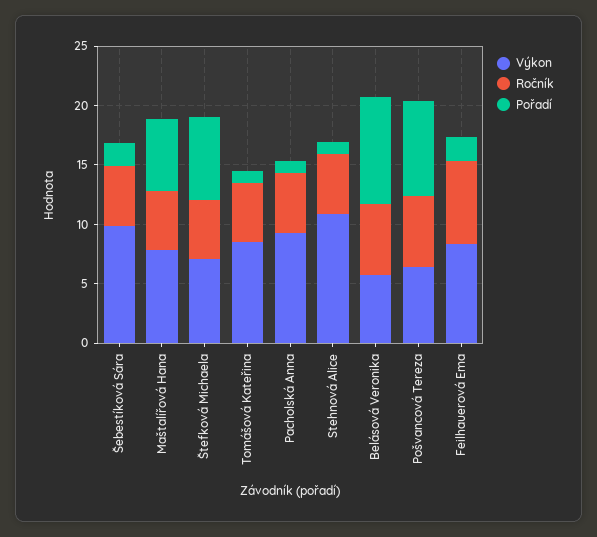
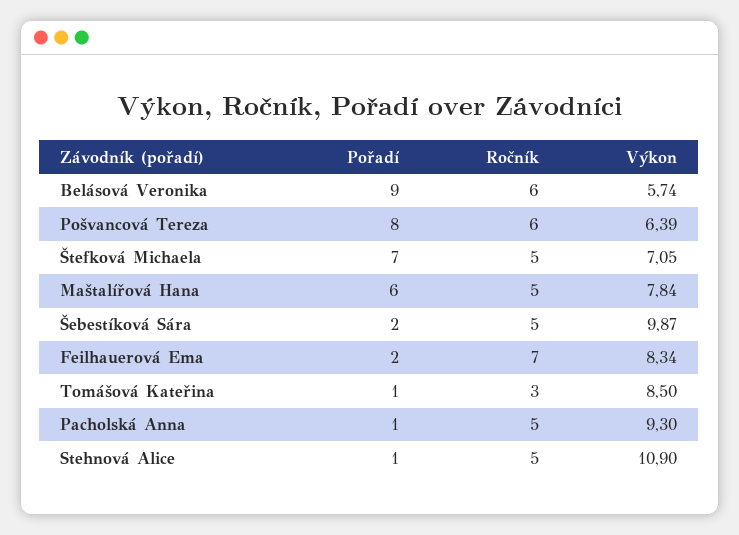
  {
    "Výkon": {
      "Šebestíková Sára": 9.87,
      "Maštalířová Hana": 7.84,
      "Štefková Michaela": 7.05,
      "Tomášová Kateřina": 8.5,
      "Pacholská Anna": 9.3,
      "Stehnová Alice": 10.9,
      "Belásová Veronika": 5.74,
      "Pošvancová Tereza": 6.39,
      "Feilhauerová Ema": 8.34
    },
    "Ročník": {
      "Šebestíková Sára": 5,
      "Maštalířová Hana": 5,
      "Štefková Michaela": 5,
-     "Tomášová Kateřina": 5,
+     "Tomášová Kateřina": 3,
      "Pacholská Anna": 5,
      "Stehnová Alice": 5,
      "Belásová Veronika": 6,
      "Pošvancová Tereza": 6,
      "Feilhauerová Ema": 7
    },
    "Pořadí": {
      "Šebestíková Sára": 2,
      "Maštalířová Hana": 6,
      "Štefková Michaela": 7,
      "Tomášová Kateřina": 1,
      "Pacholská Anna": 1,
      "Stehnová Alice": 1,
      "Belásová Veronika": 9,
      "Pošvancová Tereza": 8,
      "Feilhauerová Ema": 2
    }
  }

